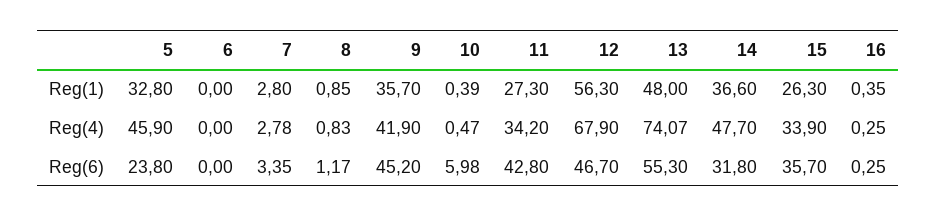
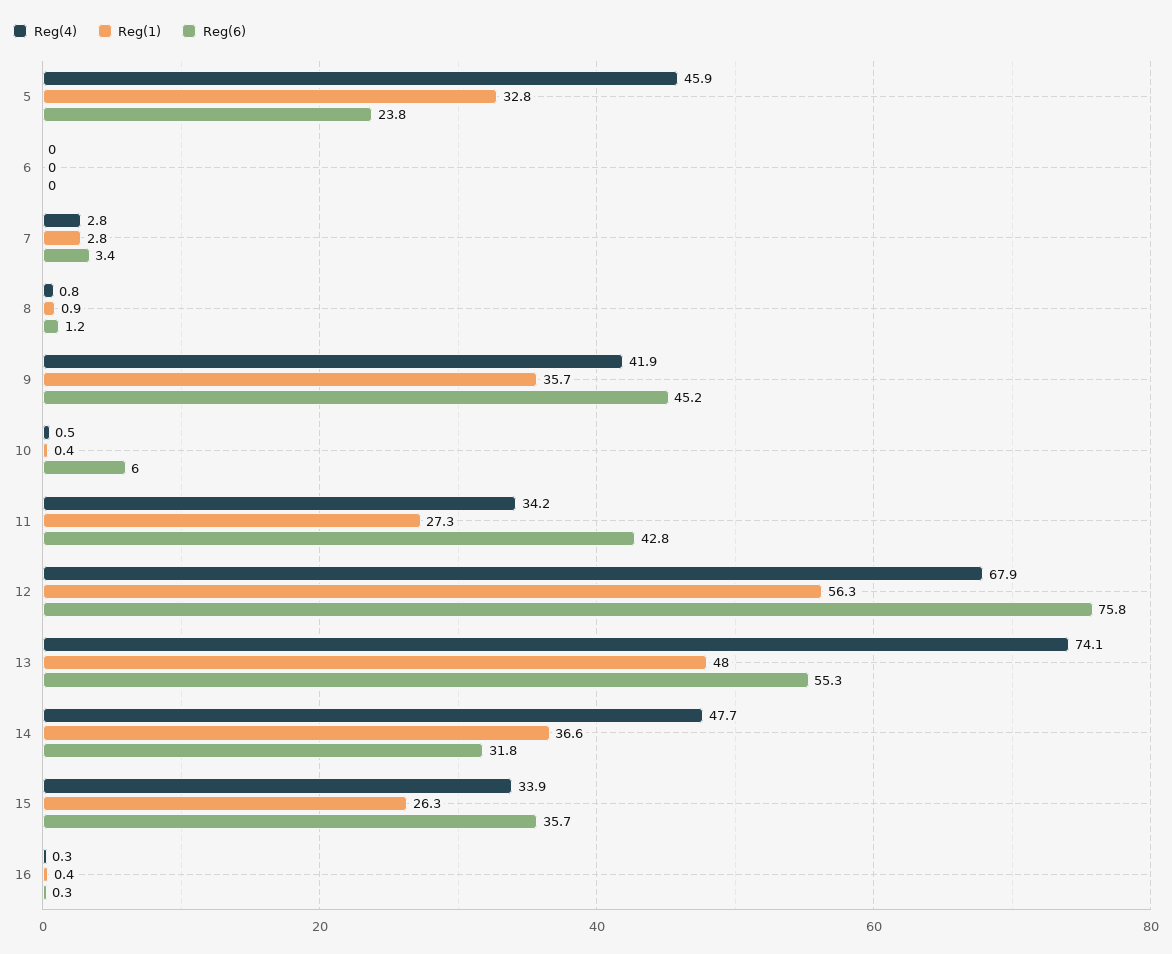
  {
    "Reg(1)": {
      "5": 32.8,
      "6": 0,
      "7": 2.8,
      "8": 0.85,
      "9": 35.7,
      "10": 0.39,
      "11": 27.3,
      "12": 56.3,
      "13": 48,
      "14": 36.6,
      "15": 26.3,
      "16": 0.35
    },
    "Reg(4)": {
      "5": 45.9,
      "6": 0,
      "7": 2.78,
      "8": 0.83,
      "9": 41.9,
      "10": 0.47,
      "11": 34.2,
      "12": 67.9,
      "13": 74.07,
      "14": 47.7,
      "15": 33.9,
      "16": 0.25
    },
    "Reg(6)": {
      "5": 23.8,
      "6": 0,
      "7": 3.35,
      "8": 1.17,
      "9": 45.2,
      "10": 5.98,
      "11": 42.8,
-     "12": 46.7,
+     "12": 75.8,
      "13": 55.3,
      "14": 31.8,
      "15": 35.7,
      "16": 0.25
    }
  }

